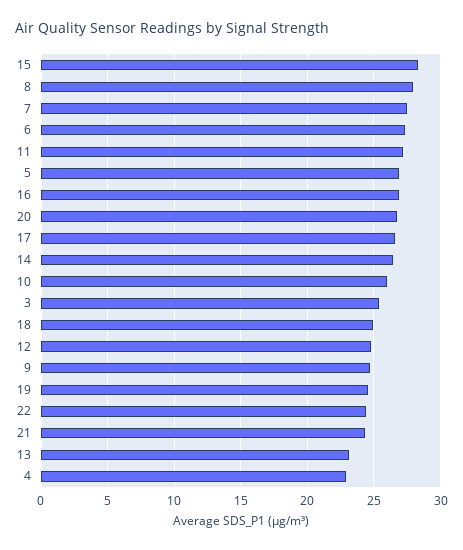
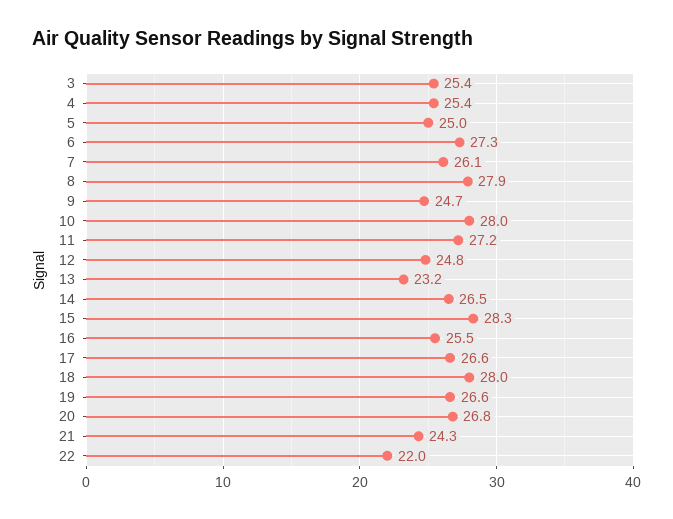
  {
    "15": 28.3,
    "8": 27.9,
-   "7": 27.5,
+   "7": 26.1,
    "6": 27.3,
    "11": 27.2,
-   "5": 27,
+   "5": 25,
-   "16": 27,
+   "16": 25.5,
    "20": 26.8,
    "17": 26.6,
    "14": 26.5,
-   "10": 26,
+   "10": 28,
    "3": 25.4,
-   "18": 25,
+   "18": 28,
    "12": 24.8,
    "9": 24.7,
-   "19": 24.5,
+   "19": 26.6,
-   "22": 24.5,
+   "22": 22,
    "21": 24.3,
    "13": 23.2,
-   "4": 23
+   "4": 25.4
  }

